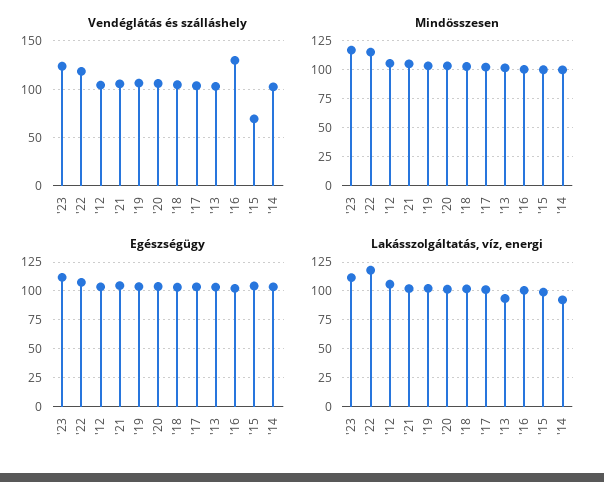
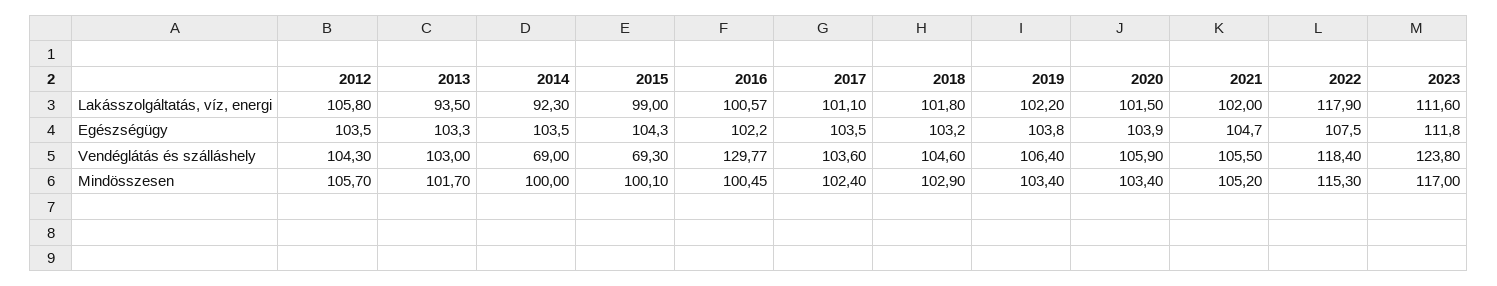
  {
    "Vendéglátás és szálláshely": {
      "'23": 123.8,
      "'22": 118.4,
      "'12": 104.3,
      "'21": 105.5,
      "'19": 106.4,
      "'20": 105.9,
      "'18": 104.6,
      "'17": 103.6,
      "'13": 103,
      "'16": 129.77,
      "'15": 69.3,
-     "'14": 100
+     "'14": 69
    },
    "Mindösszesen": {
      "'23": 117,
      "'22": 115.3,
      "'12": 105.7,
      "'21": 105.2,
      "'19": 103.4,
      "'20": 103.4,
      "'18": 102.9,
      "'17": 102.4,
      "'13": 101.7,
      "'16": 100.45,
      "'15": 100.1,
      "'14": 100
    },
    "Egészségügy": {
      "'23": 111.8,
      "'22": 107.5,
      "'12": 103.5,
      "'21": 104.7,
      "'19": 103.8,
      "'20": 103.9,
      "'18": 103.2,
      "'17": 103.5,
      "'13": 103.3,
      "'16": 102.2,
      "'15": 104.3,
      "'14": 103.5
    },
    "Lakásszolgáltatás, víz, energi": {
      "'23": 111.6,
      "'22": 117.9,
      "'12": 105.8,
      "'21": 102,
      "'19": 102.2,
      "'20": 101.5,
      "'18": 101.8,
      "'17": 101.1,
      "'13": 93.5,
      "'16": 100.57,
      "'15": 99,
      "'14": 92.3
    }
  }

